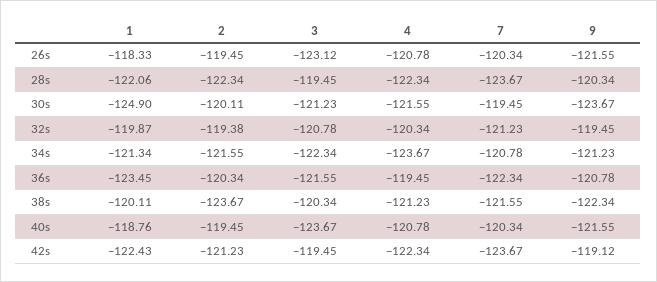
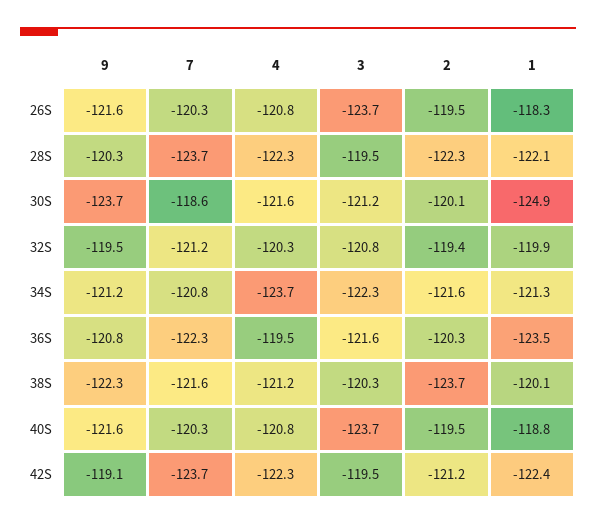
  {
    "1": {
      "26s": -118.33,
      "28s": -122.06,
      "30s": -124.9,
      "32s": -119.87,
      "34s": -121.34,
      "36s": -123.45,
      "38s": -120.11,
      "40s": -118.76,
      "42s": -122.43
    },
    "2": {
      "26s": -119.45,
      "28s": -122.34,
      "30s": -120.11,
      "32s": -119.38,
      "34s": -121.55,
      "36s": -120.34,
      "38s": -123.67,
      "40s": -119.45,
      "42s": -121.23
    },
    "3": {
-     "26s": -123.12,
+     "26s": -123.7,
      "28s": -119.45,
      "30s": -121.23,
      "32s": -120.78,
      "34s": -122.34,
      "36s": -121.55,
      "38s": -120.34,
      "40s": -123.67,
      "42s": -119.45
    },
    "4": {
      "26s": -120.78,
      "28s": -122.34,
      "30s": -121.55,
      "32s": -120.34,
      "34s": -123.67,
      "36s": -119.45,
      "38s": -121.23,
      "40s": -120.78,
      "42s": -122.34
    },
    "7": {
      "26s": -120.34,
      "28s": -123.67,
-     "30s": -119.45,
+     "30s": -118.6,
      "32s": -121.23,
      "34s": -120.78,
      "36s": -122.34,
      "38s": -121.55,
      "40s": -120.34,
      "42s": -123.67
    },
    "9": {
      "26s": -121.55,
      "28s": -120.34,
      "30s": -123.67,
      "32s": -119.45,
      "34s": -121.23,
      "36s": -120.78,
      "38s": -122.34,
      "40s": -121.55,
      "42s": -119.12
    }
  }

